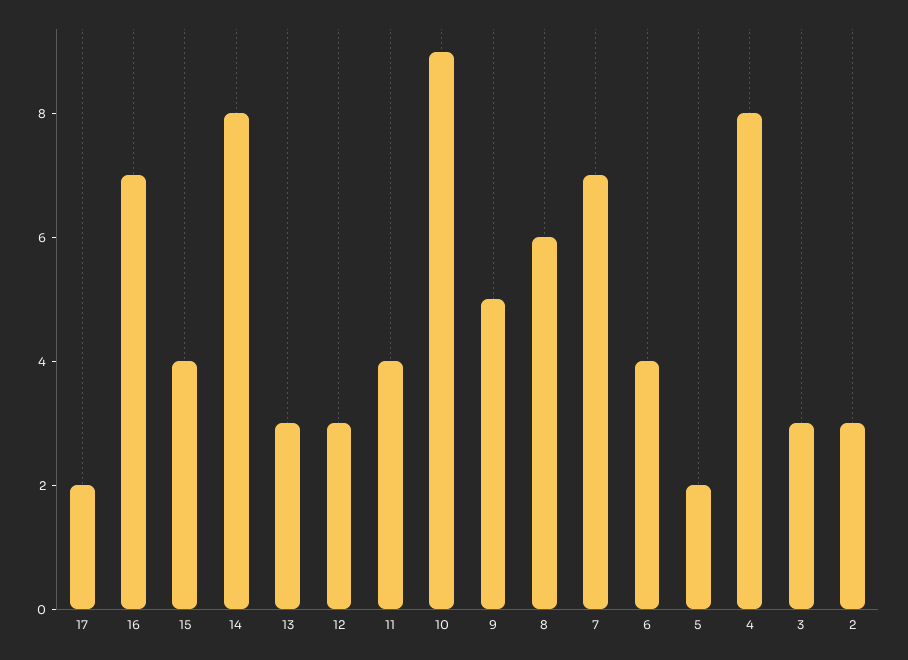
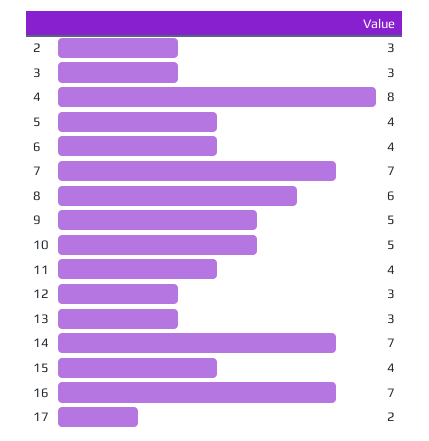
  {
    "17": 2,
    "16": 7,
    "15": 4,
-   "14": 8,
+   "14": 7,
    "13": 3,
    "12": 3,
    "11": 4,
-   "10": 9,
+   "10": 5,
    "9": 5,
    "8": 6,
    "7": 7,
    "6": 4,
-   "5": 2,
+   "5": 4,
    "4": 8,
    "3": 3,
    "2": 3
  }

